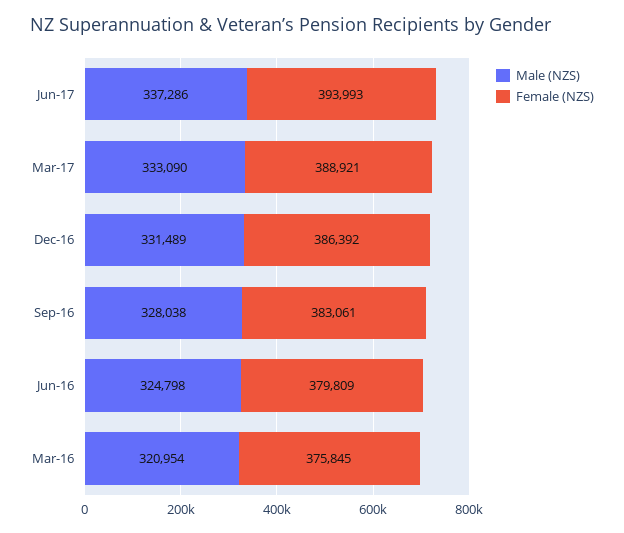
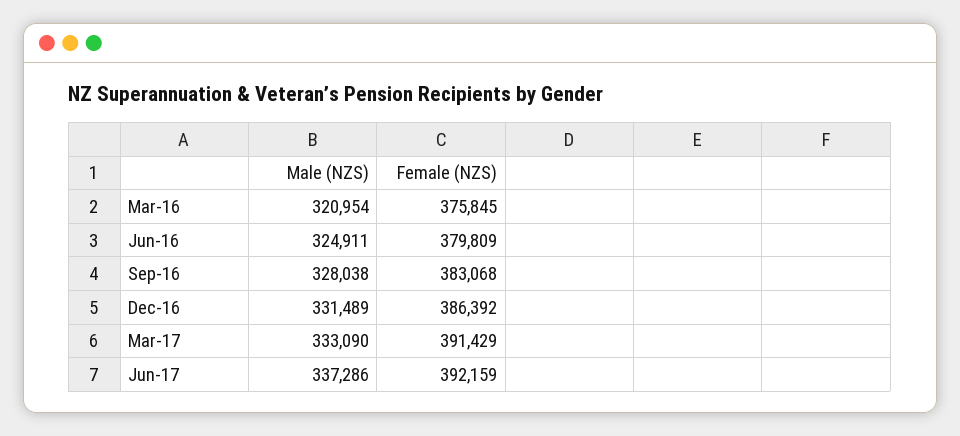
  {
    "Male (NZS)": {
      "Jun-17": 337286,
      "Mar-17": 333090,
      "Dec-16": 331489,
      "Sep-16": 328038,
-     "Jun-16": 324798,
+     "Jun-16": 324911,
      "Mar-16": 320954
    },
    "Female (NZS)": {
-     "Jun-17": 393993,
+     "Jun-17": 392159,
-     "Mar-17": 388921,
+     "Mar-17": 391429,
      "Dec-16": 386392,
-     "Sep-16": 383061,
+     "Sep-16": 383068,
      "Jun-16": 379809,
      "Mar-16": 375845
    }
  }

